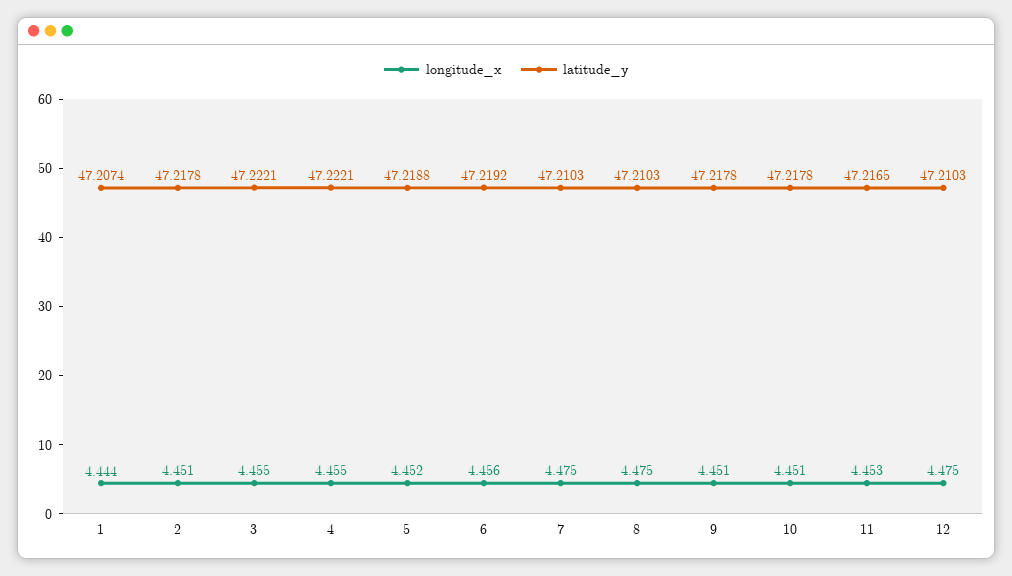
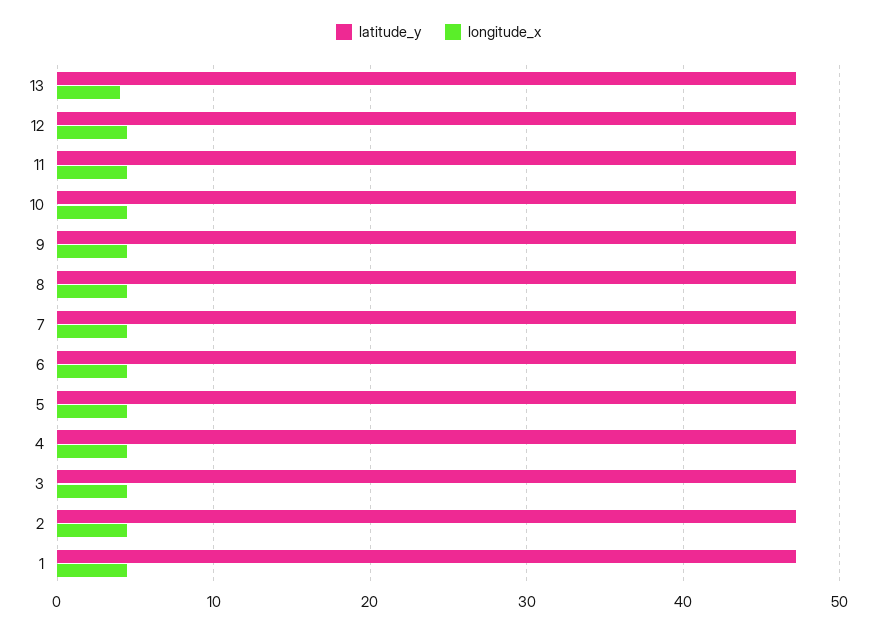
  {
    "longitude_x": {
      "1": 4.444,
      "2": 4.451,
      "3": 4.455,
      "4": 4.455,
      "5": 4.452,
      "6": 4.456,
      "7": 4.475,
      "8": 4.475,
      "9": 4.451,
      "10": 4.451,
      "11": 4.453,
-     "12": 4.475
+     "12": 4.475,
+     "13": 4
    },
    "latitude_y": {
      "1": 47.2074,
      "2": 47.2178,
      "3": 47.2221,
      "4": 47.2221,
      "5": 47.2188,
      "6": 47.2192,
      "7": 47.2103,
      "8": 47.2103,
      "9": 47.2178,
      "10": 47.2178,
      "11": 47.2165,
-     "12": 47.2103
+     "12": 47.2103,
+     "13": 47
    }
  }

